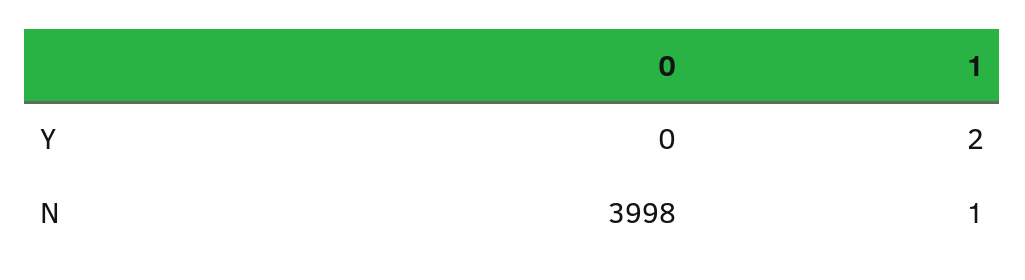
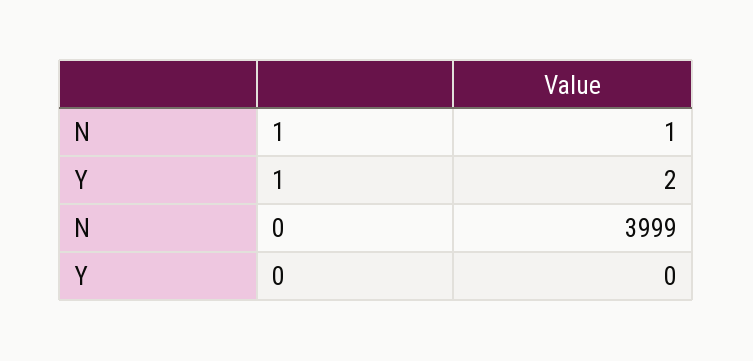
  {
    "0": {
      "Y": 0,
-     "N": 3998
+     "N": 3999
    },
    "1": {
      "Y": 2,
      "N": 1
    }
  }

